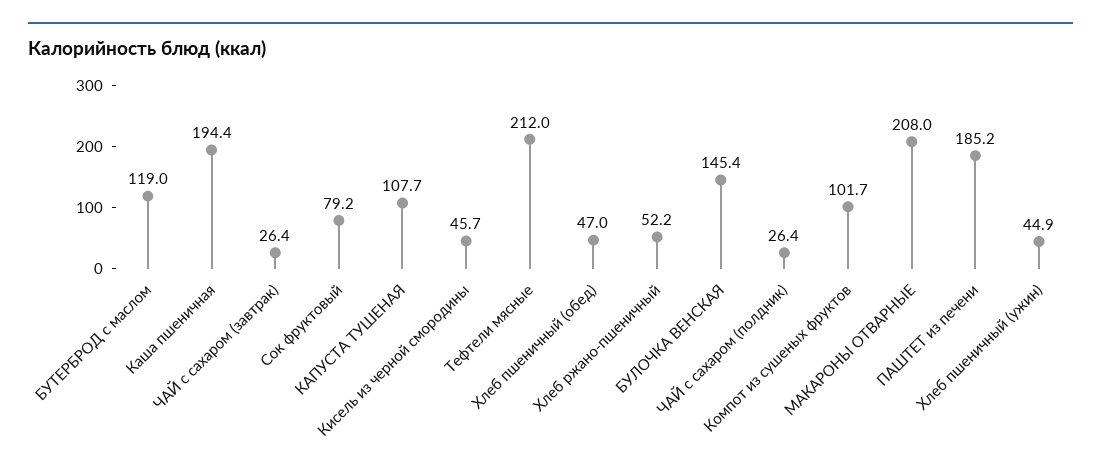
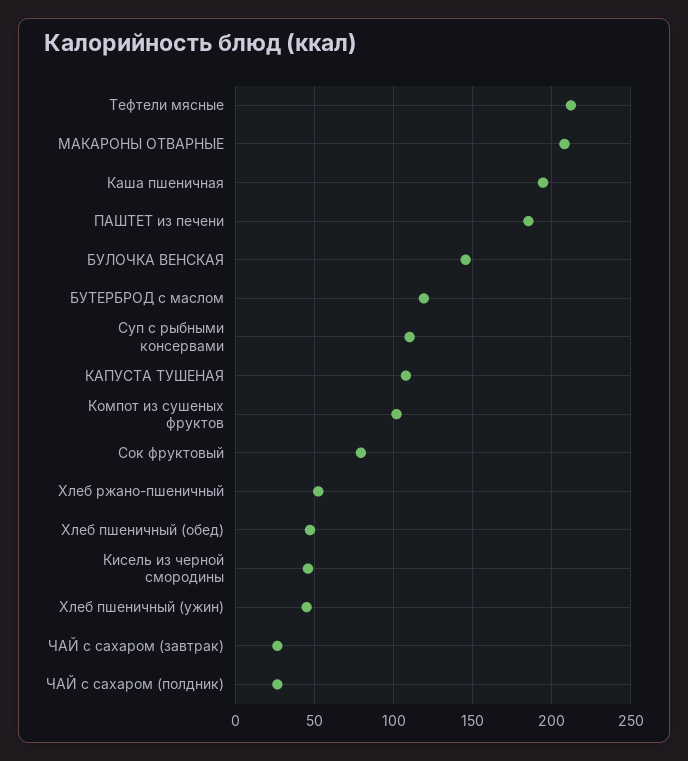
  {
    "БУТЕРБРОД с маслом": 119,
    "Каша пшеничная": 194.4,
    "ЧАЙ с сахаром (завтрак)": 26.4,
    "Сок фруктовый": 79.2,
    "КАПУСТА ТУШЕНАЯ": 107.7,
    "Кисель из черной смородины": 45.7,
    "Тефтели мясные": 212,
    "Хлеб пшеничный (обед)": 47,
    "Хлеб ржано-пшеничный": 52.2,
    "БУЛОЧКА ВЕНСКАЯ": 145.4,
    "ЧАЙ с сахаром (полдник)": 26.4,
    "Компот из сушеных фруктов": 101.7,
    "МАКАРОНЫ ОТВАРНЫЕ": 208,
    "ПАШТЕТ из печени": 185.2,
-   "Хлеб пшеничный (ужин)": 44.9
+   "Хлеб пшеничный (ужин)": 44.9,
+   "Суп с рыбными консервами": 110
  }

